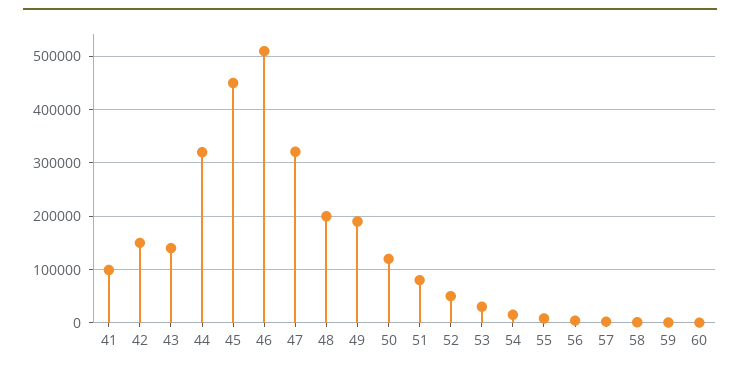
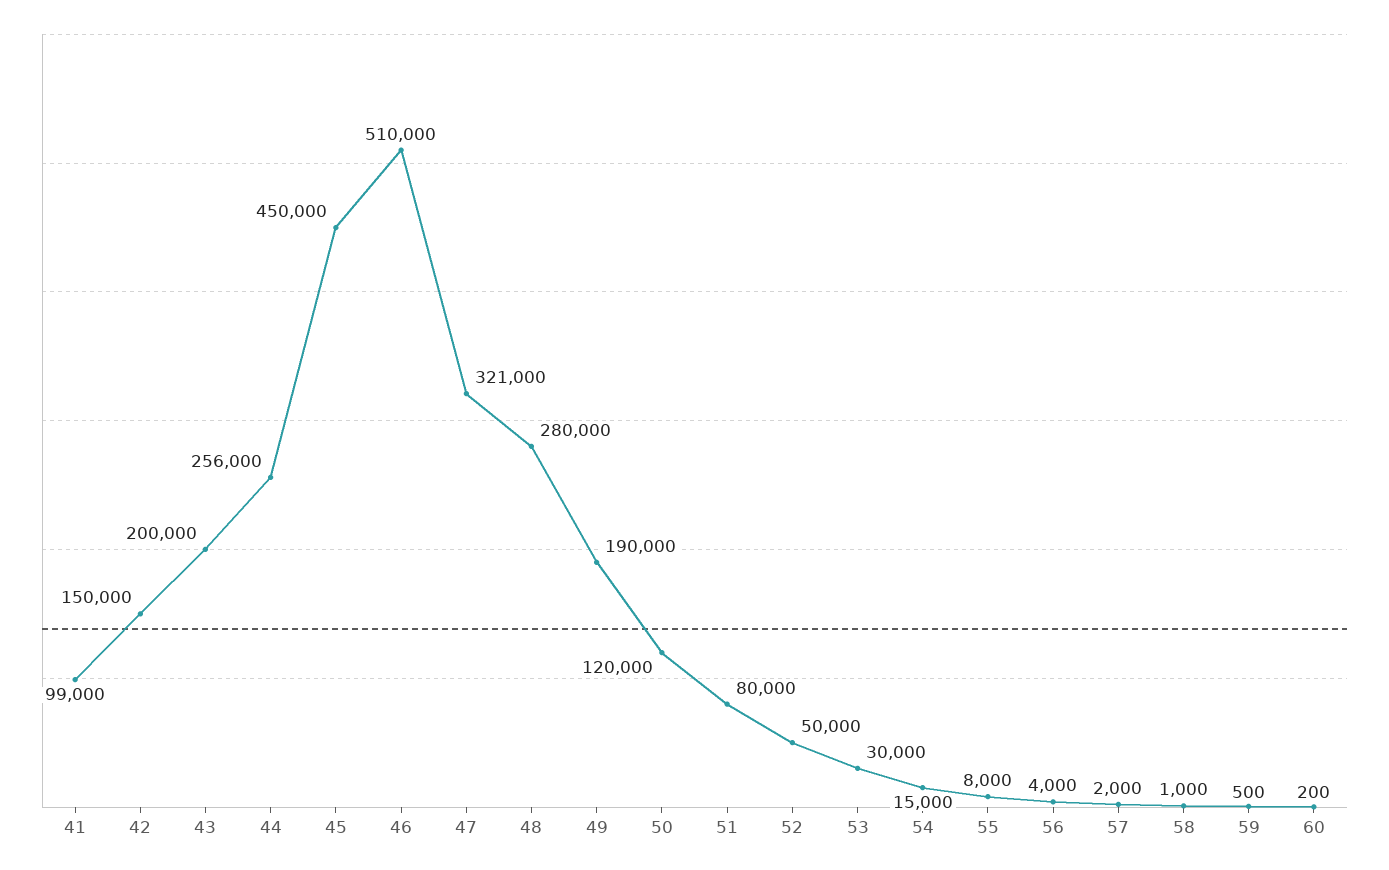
  {
    "41": 99000,
    "42": 150000,
-   "43": 140000,
+   "43": 200000,
-   "44": 320000,
+   "44": 256000,
    "45": 450000,
    "46": 510000,
    "47": 321000,
-   "48": 200000,
+   "48": 280000,
    "49": 190000,
    "50": 120000,
    "51": 80000,
    "52": 50000,
    "53": 30000,
    "54": 15000,
    "55": 8000,
    "56": 4000,
    "57": 2000,
    "58": 1000,
    "59": 500,
    "60": 200
  }

